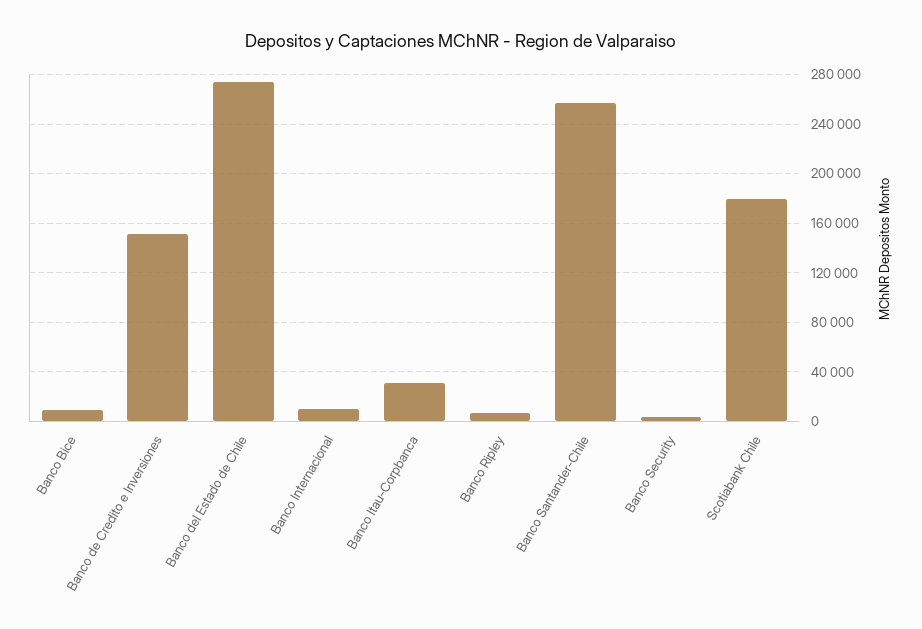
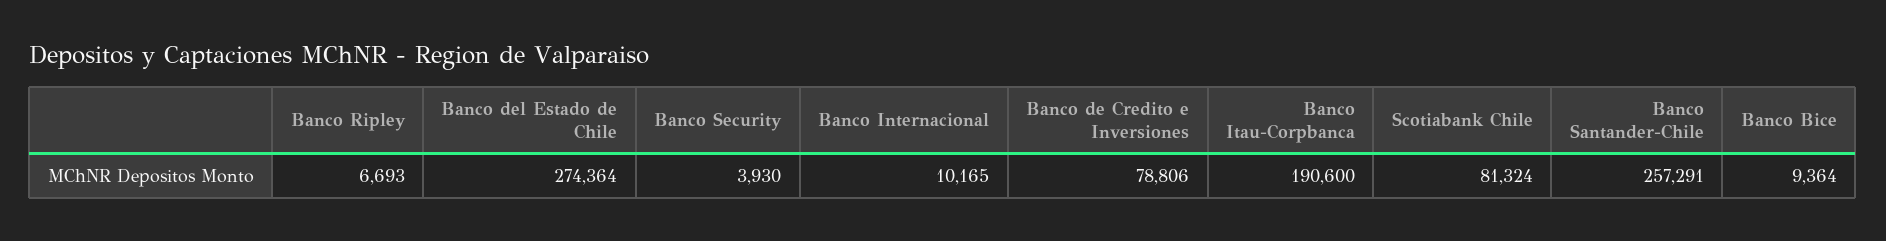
  {
    "Banco Bice": 9364,
-   "Banco de Credito e Inversiones": 150000,
+   "Banco de Credito e Inversiones": 78806,
    "Banco del Estado de Chile": 274364,
    "Banco Internacional": 10165,
-   "Banco Itau-Corpbanca": 30000,
+   "Banco Itau-Corpbanca": 190600,
    "Banco Ripley": 6693,
    "Banco Santander-Chile": 257291,
    "Banco Security": 3930,
-   "Scotiabank Chile": 180000
+   "Scotiabank Chile": 81324
  }

